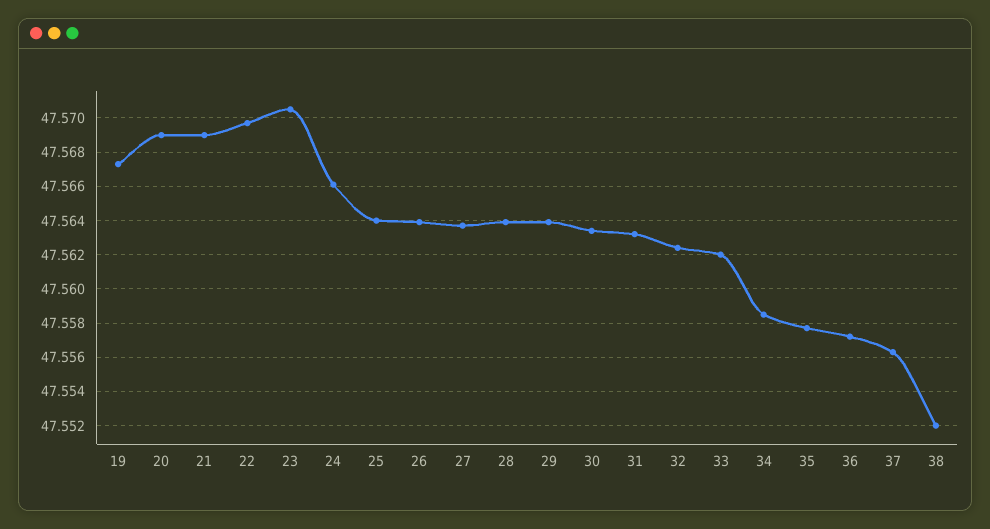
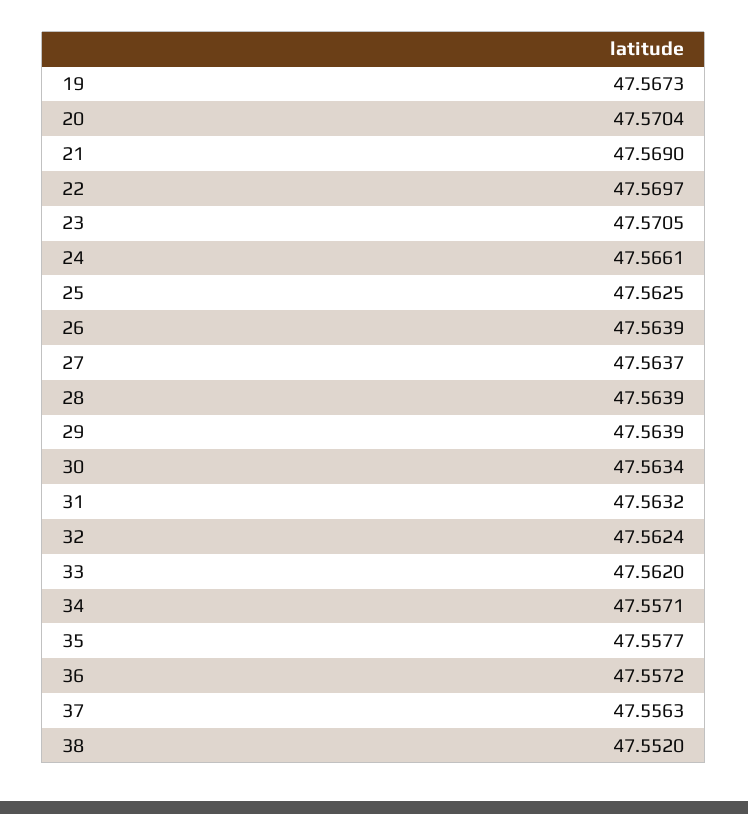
  {
    "19": 47.5673,
-   "20": 47.569,
+   "20": 47.5704,
    "21": 47.569,
    "22": 47.5697,
    "23": 47.5705,
    "24": 47.5661,
-   "25": 47.564,
+   "25": 47.5625,
    "26": 47.5639,
    "27": 47.5637,
    "28": 47.5639,
    "29": 47.5639,
    "30": 47.5634,
    "31": 47.5632,
    "32": 47.5624,
    "33": 47.562,
-   "34": 47.5585,
+   "34": 47.5571,
    "35": 47.5577,
    "36": 47.5572,
    "37": 47.5563,
    "38": 47.552
  }

